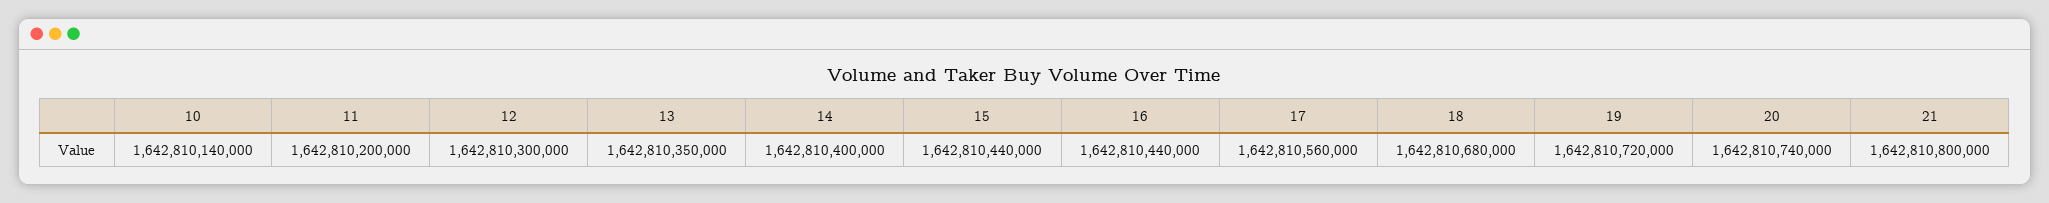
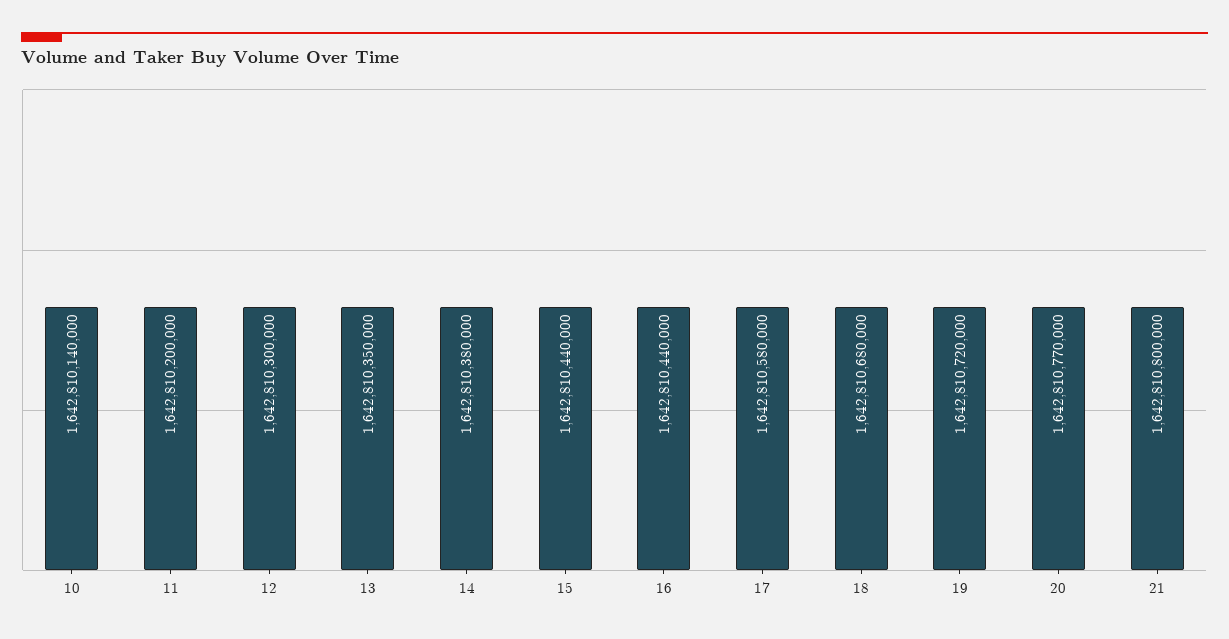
  {
    "10": 1642810140000,
    "11": 1642810200000,
    "12": 1642810300000,
    "13": 1642810350000,
-   "14": 1642810400000,
+   "14": 1642810380000,
    "15": 1642810440000,
    "16": 1642810440000,
-   "17": 1642810560000,
+   "17": 1642810580000,
    "18": 1642810680000,
    "19": 1642810720000,
-   "20": 1642810740000,
+   "20": 1642810770000,
    "21": 1642810800000
  }

